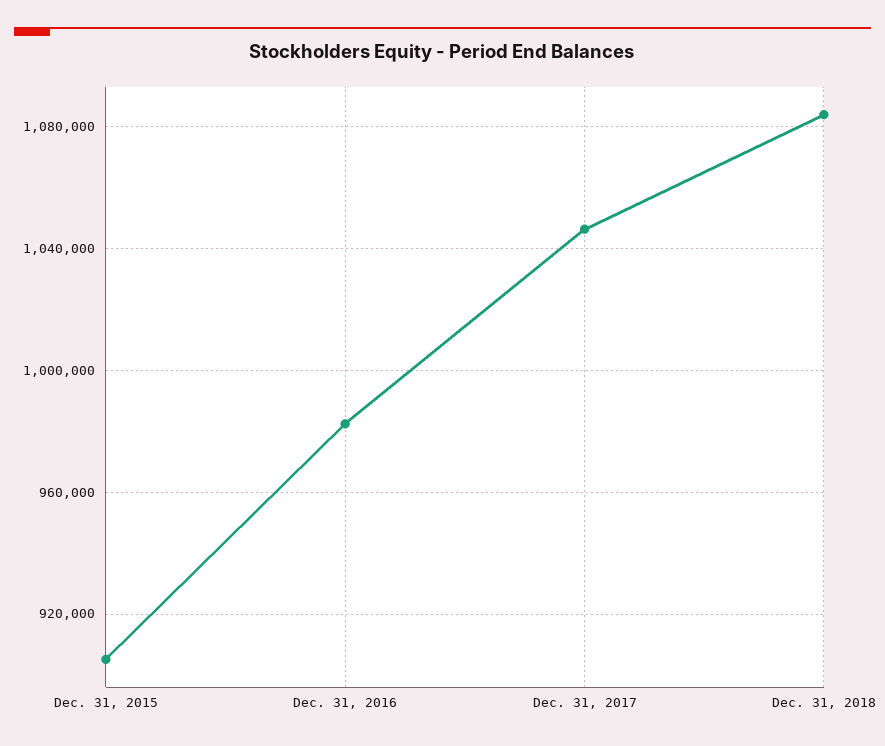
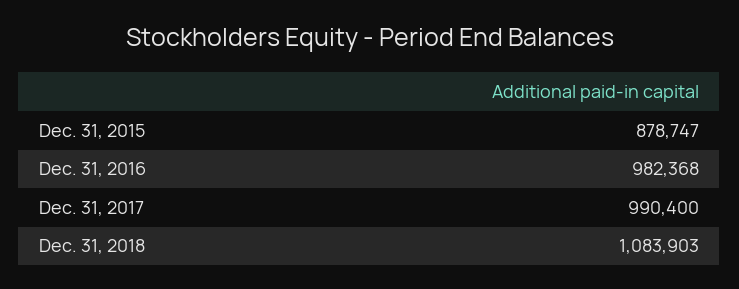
  {
-   "Dec. 31, 2015": 905000,
+   "Dec. 31, 2015": 878747,
    "Dec. 31, 2016": 982368,
-   "Dec. 31, 2017": 1045000,
+   "Dec. 31, 2017": 990400,
    "Dec. 31, 2018": 1083903
  }

